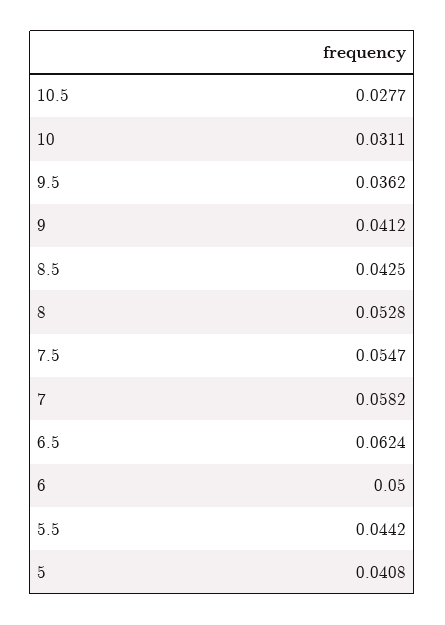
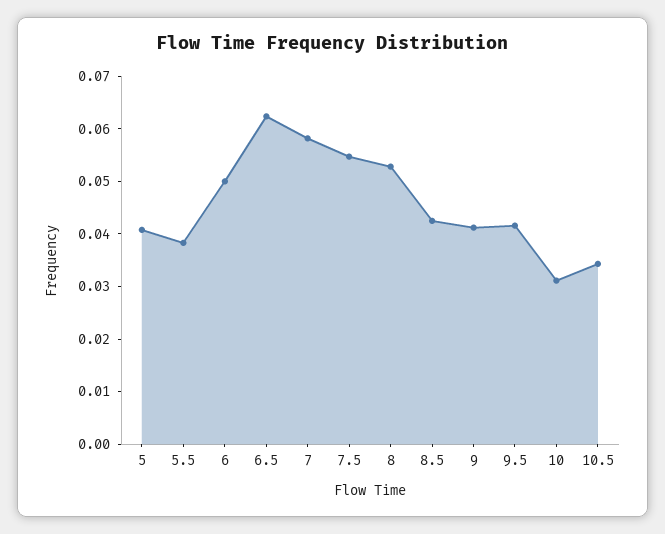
  {
-   "10.5": 0.0277,
+   "10.5": 0.034,
    "10": 0.0311,
-   "9.5": 0.0362,
+   "9.5": 0.042,
    "9": 0.0412,
    "8.5": 0.0425,
    "8": 0.0528,
    "7.5": 0.0547,
    "7": 0.0582,
    "6.5": 0.0624,
    "6": 0.05,
-   "5.5": 0.0442,
+   "5.5": 0.038,
    "5": 0.0408
  }

